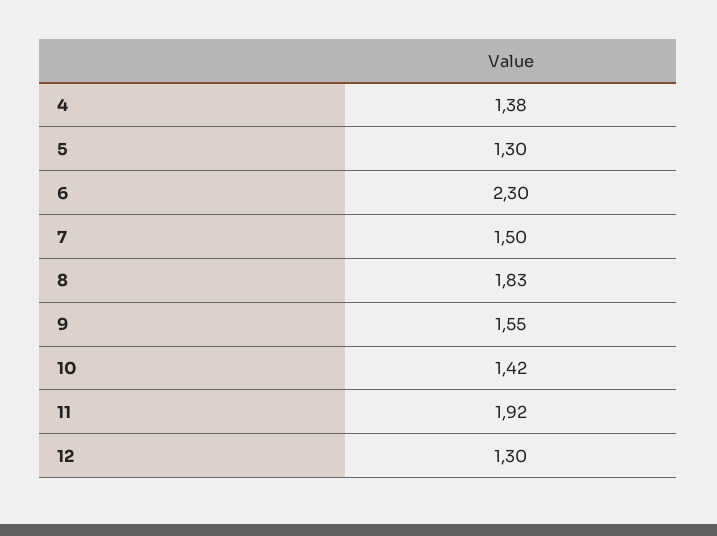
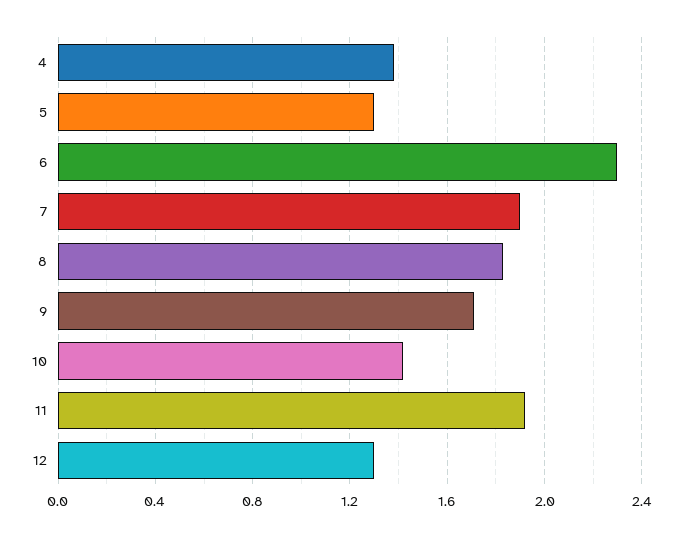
  {
    "4": 1.38,
    "5": 1.3,
    "6": 2.3,
-   "7": 1.5,
+   "7": 1.9,
    "8": 1.83,
-   "9": 1.55,
+   "9": 1.7,
    "10": 1.42,
    "11": 1.92,
    "12": 1.3
  }

